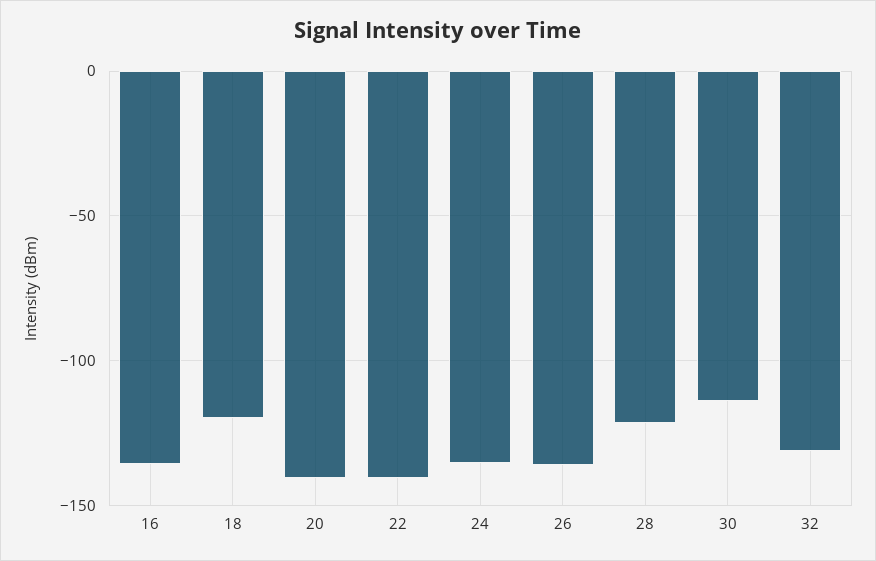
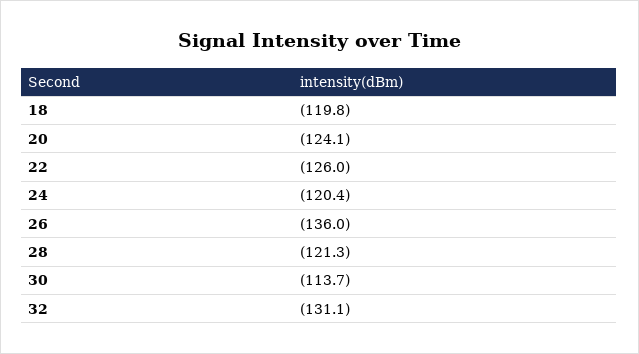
  {
-   "16": -135,
    "18": -119.8,
-   "20": -140,
+   "20": -124.1,
-   "22": -140,
+   "22": -126,
-   "24": -135,
+   "24": -120.4,
    "26": -136,
    "28": -121.3,
    "30": -113.7,
    "32": -131.1
  }

